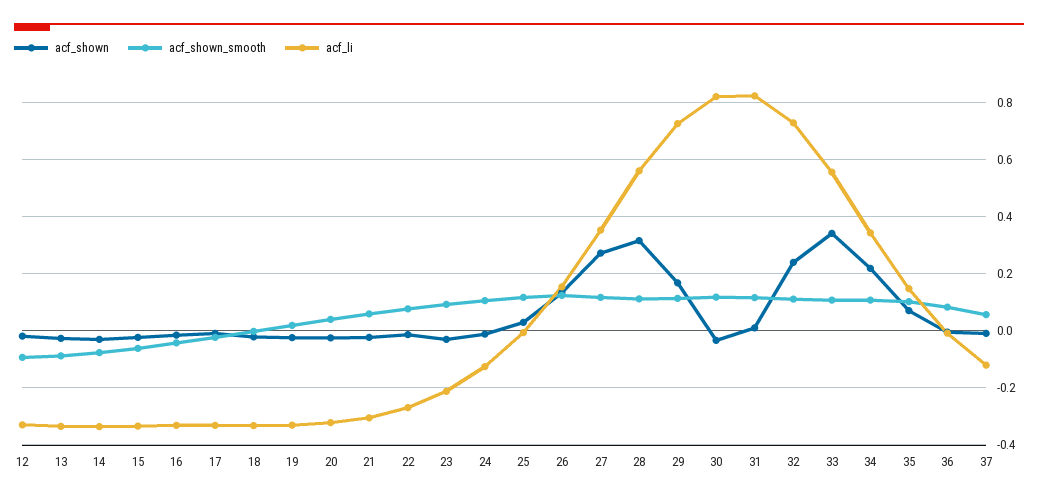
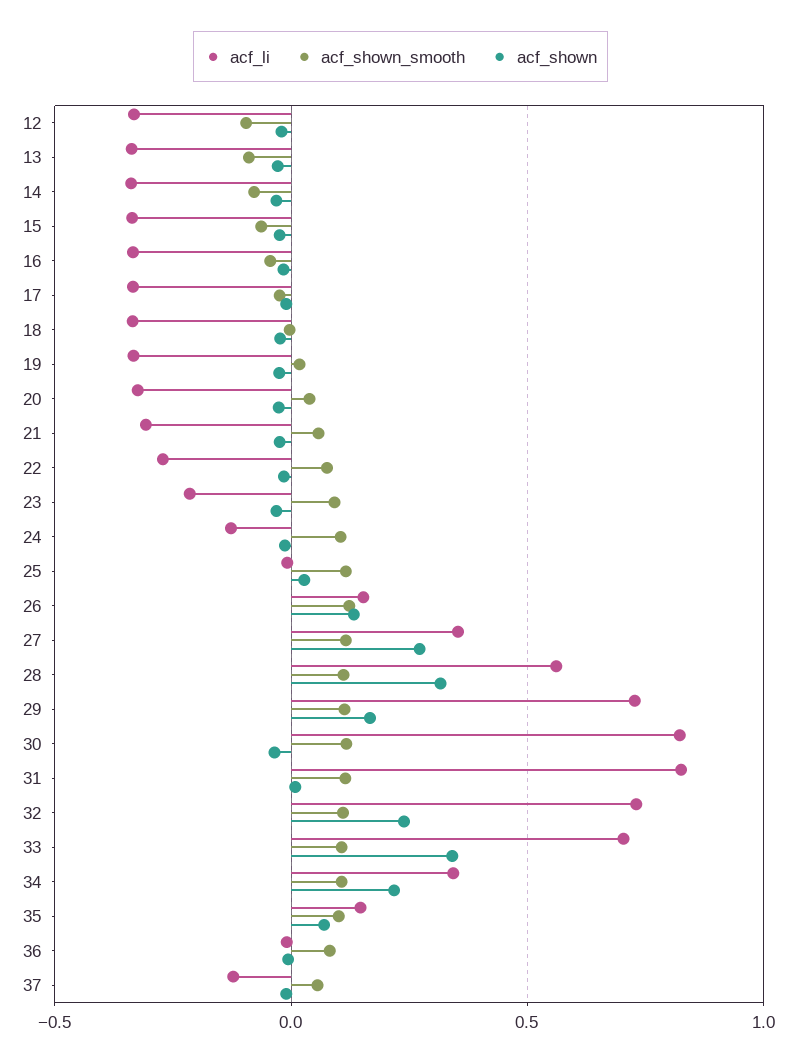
  {
    "acf_shown": {
      "12": -0.025,
      "13": -0.025,
      "14": -0.025,
      "15": -0.025,
      "16": -0.025,
      "17": 0,
      "18": -0.025,
      "19": -0.025,
      "20": -0.025,
      "21": -0.025,
      "22": -0.025,
      "23": -0.025,
      "24": -0.025,
      "25": 0.025,
      "26": 0.125,
      "27": 0.275,
      "28": 0.325,
      "29": 0.175,
      "30": -0.025,
      "31": 0,
      "32": 0.25,
      "33": 0.35,
      "34": 0.225,
      "35": 0.075,
      "36": 0,
      "37": 0
    },
    "acf_shown_smooth": {
      "12": -0.1,
      "13": -0.1,
      "14": -0.075,
      "15": -0.075,
      "16": -0.05,
      "17": -0.025,
      "18": 0,
      "19": 0.025,
      "20": 0.05,
      "21": 0.05,
      "22": 0.075,
      "23": 0.1,
      "24": 0.1,
      "25": 0.125,
      "26": 0.125,
      "27": 0.125,
      "28": 0.1,
      "29": 0.125,
      "30": 0.125,
      "31": 0.125,
      "32": 0.1,
      "33": 0.1,
      "34": 0.1,
      "35": 0.1,
      "36": 0.075,
      "37": 0.05
    },
    "acf_li": {
      "12": -0.325,
      "13": -0.325,
      "14": -0.35,
      "15": -0.325,
      "16": -0.325,
      "17": -0.325,
      "18": -0.325,
      "19": -0.325,
      "20": -0.325,
      "21": -0.3,
      "22": -0.275,
      "23": -0.225,
      "24": -0.125,
      "25": 0,
      "26": 0.15,
      "27": 0.35,
      "28": 0.55,
      "29": 0.725,
      "30": 0.825,
      "31": 0.825,
      "32": 0.725,
-     "33": 0.55,
+     "33": 0.7,
      "34": 0.35,
      "35": 0.15,
      "36": 0,
      "37": -0.125
    }
  }

